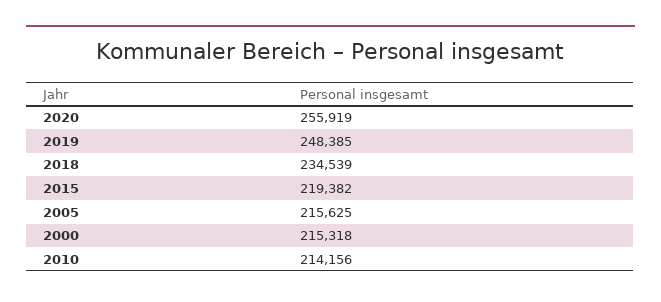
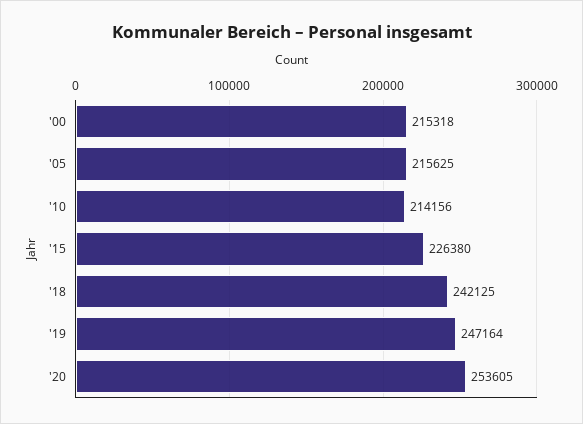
  {
-   "2020": 255919,
+   "2020": 253605,
-   "2019": 248385,
+   "2019": 247164,
-   "2018": 234539,
+   "2018": 242125,
-   "2015": 219382,
+   "2015": 226380,
    "2005": 215625,
    "2000": 215318,
    "2010": 214156
  }

